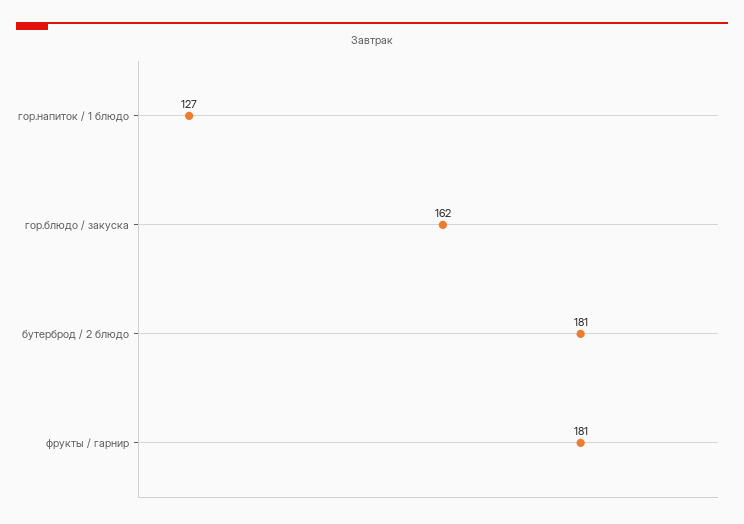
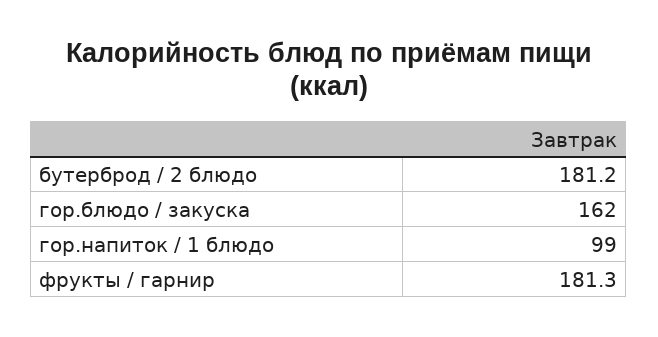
  {
-   "гор.напиток / 1 блюдо": 127,
+   "гор.напиток / 1 блюдо": 99,
    "гор.блюдо / закуска": 162,
    "бутерброд / 2 блюдо": 181.2,
    "фрукты / гарнир": 181.3
  }

